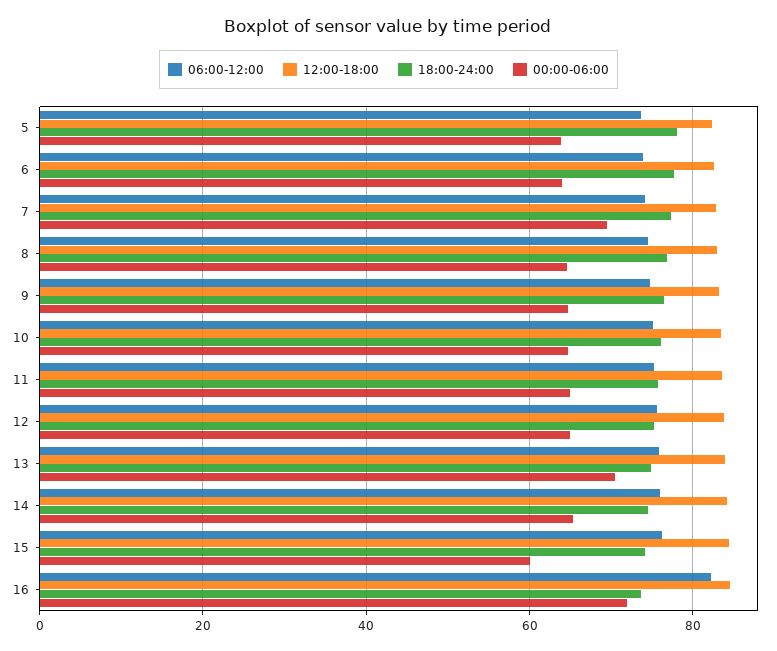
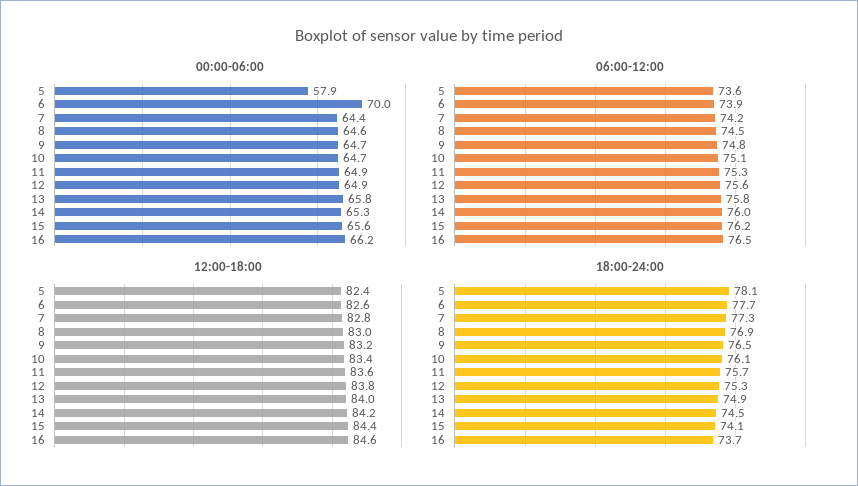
  {
    "06:00-12:00": {
      "5": 73.6,
      "6": 73.9,
      "7": 74.2,
      "8": 74.5,
      "9": 74.8,
      "10": 75.1,
      "11": 75.3,
      "12": 75.6,
      "13": 75.8,
      "14": 76,
      "15": 76.2,
-     "16": 82
+     "16": 76.5
    },
    "12:00-18:00": {
      "5": 82.4,
      "6": 82.6,
      "7": 82.8,
      "8": 83,
      "9": 83.2,
      "10": 83.4,
      "11": 83.6,
      "12": 83.8,
      "13": 84,
      "14": 84.2,
      "15": 84.4,
      "16": 84.6
    },
    "18:00-24:00": {
      "5": 78.1,
      "6": 77.7,
      "7": 77.3,
      "8": 76.9,
      "9": 76.5,
      "10": 76.1,
      "11": 75.7,
      "12": 75.3,
      "13": 74.9,
      "14": 74.5,
      "15": 74.1,
      "16": 73.7
    },
    "00:00-06:00": {
-     "5": 64,
+     "5": 57.9,
-     "6": 64,
+     "6": 70,
-     "7": 70,
+     "7": 64.4,
      "8": 64.6,
      "9": 64.7,
      "10": 64.7,
      "11": 64.9,
      "12": 64.9,
-     "13": 70,
+     "13": 65.8,
      "14": 65.3,
-     "15": 60,
+     "15": 65.6,
-     "16": 72
+     "16": 66.2
    }
  }

